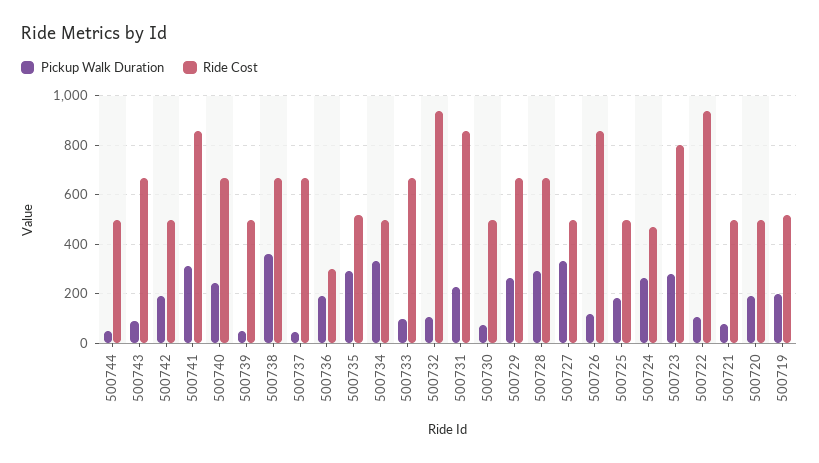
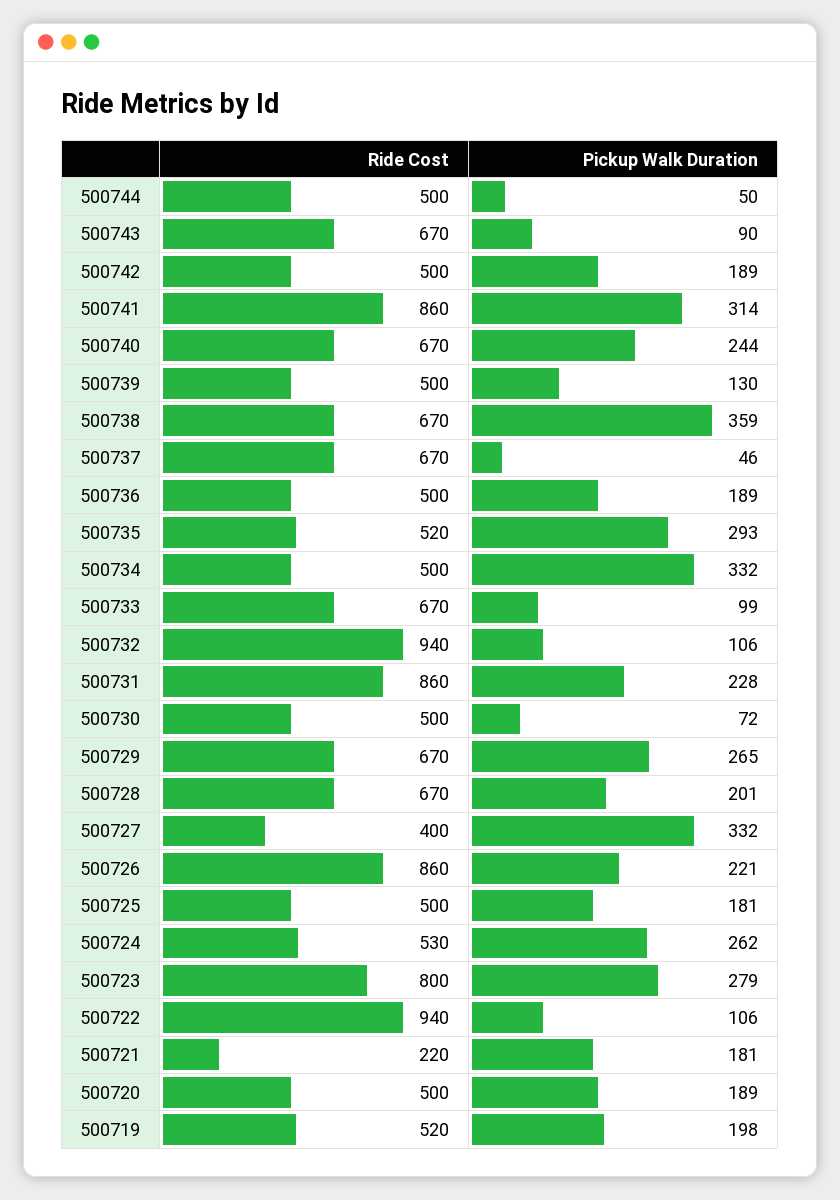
  {
    "Pickup Walk Duration": {
      "500744": 50,
      "500743": 90,
      "500742": 189,
      "500741": 314,
      "500740": 244,
-     "500739": 50,
+     "500739": 130,
      "500738": 359,
      "500737": 46,
      "500736": 189,
      "500735": 293,
      "500734": 332,
      "500733": 99,
      "500732": 106,
      "500731": 228,
      "500730": 72,
      "500729": 265,
-     "500728": 300,
+     "500728": 201,
      "500727": 332,
-     "500726": 125,
+     "500726": 221,
      "500725": 181,
      "500724": 262,
      "500723": 279,
      "500722": 106,
-     "500721": 75,
+     "500721": 181,
      "500720": 189,
      "500719": 198
    },
    "Ride Cost": {
      "500744": 500,
      "500743": 670,
      "500742": 500,
      "500741": 860,
      "500740": 670,
      "500739": 500,
      "500738": 670,
      "500737": 670,
-     "500736": 300,
+     "500736": 500,
      "500735": 520,
      "500734": 500,
      "500733": 670,
      "500732": 940,
      "500731": 860,
      "500730": 500,
      "500729": 670,
      "500728": 670,
-     "500727": 500,
+     "500727": 400,
      "500726": 860,
      "500725": 500,
-     "500724": 475,
+     "500724": 530,
      "500723": 800,
      "500722": 940,
-     "500721": 500,
+     "500721": 220,
      "500720": 500,
      "500719": 520
    }
  }

